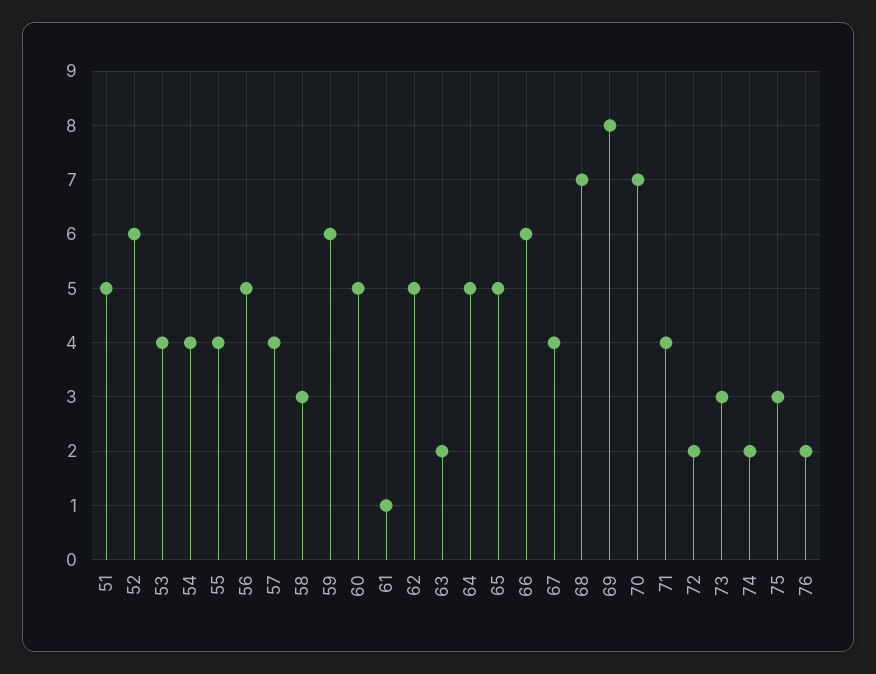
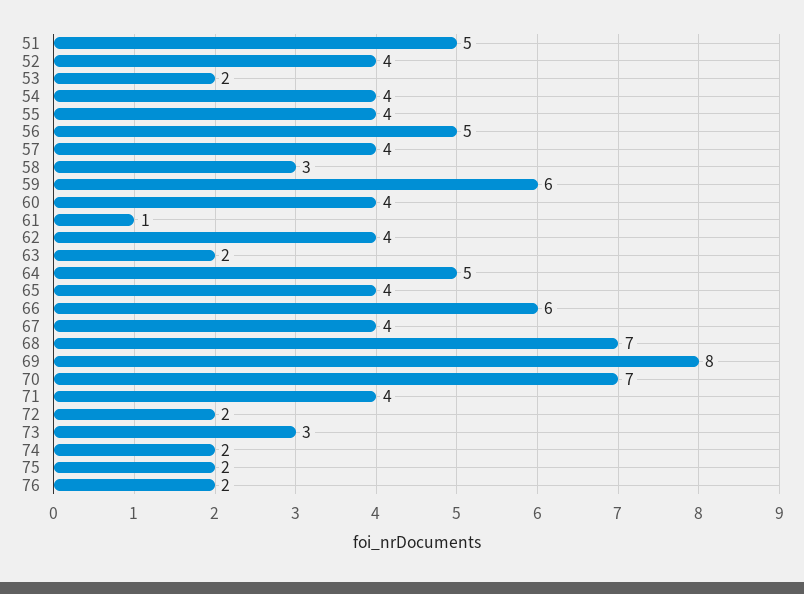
  {
    "51": 5,
-   "52": 6,
+   "52": 4,
-   "53": 4,
+   "53": 2,
    "54": 4,
    "55": 4,
    "56": 5,
    "57": 4,
    "58": 3,
    "59": 6,
-   "60": 5,
+   "60": 4,
    "61": 1,
-   "62": 5,
+   "62": 4,
    "63": 2,
    "64": 5,
-   "65": 5,
+   "65": 4,
    "66": 6,
    "67": 4,
    "68": 7,
    "69": 8,
    "70": 7,
    "71": 4,
    "72": 2,
    "73": 3,
    "74": 2,
-   "75": 3,
+   "75": 2,
    "76": 2
  }

